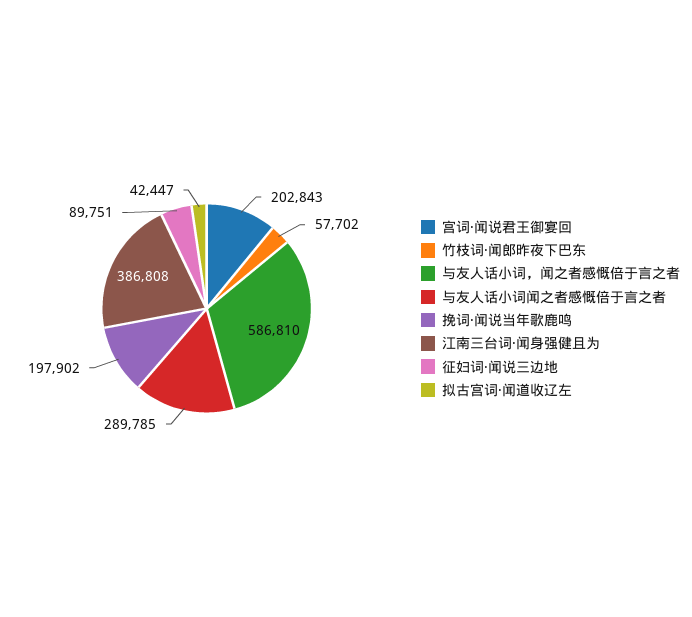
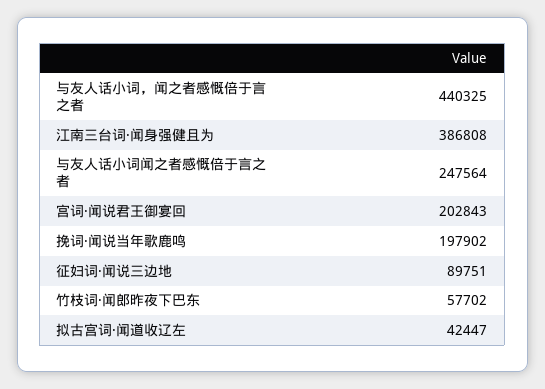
  {
    "宫词·闻说君王御宴回": 202843,
    "竹枝词·闻郎昨夜下巴东": 57702,
-   "与友人话小词，闻之者感慨倍于言之者": 586810,
+   "与友人话小词，闻之者感慨倍于言之者": 440325,
-   "与友人话小词闻之者感慨倍于言之者": 289785,
+   "与友人话小词闻之者感慨倍于言之者": 247564,
    "挽词·闻说当年歌鹿鸣": 197902,
    "江南三台词·闻身强健且为": 386808,
    "征妇词·闻说三边地": 89751,
    "拟古宫词·闻道收辽左": 42447
  }

